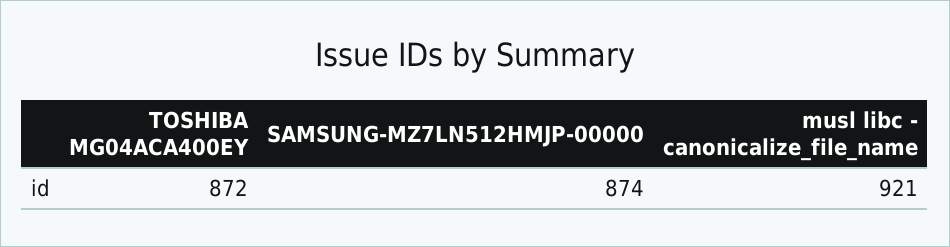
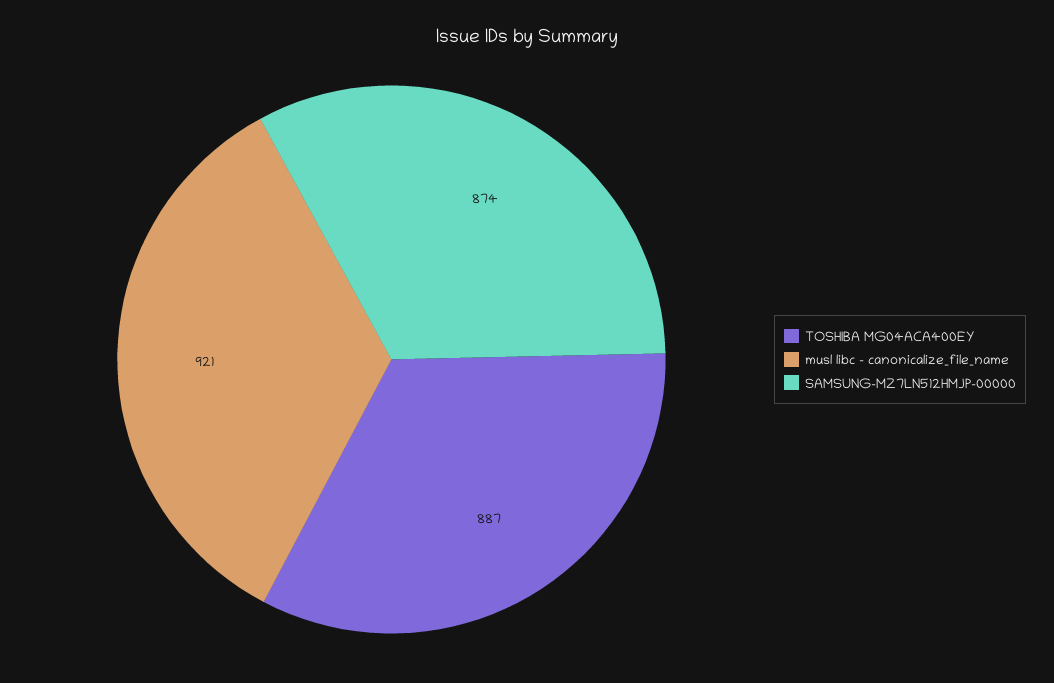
  {
-   "TOSHIBA MG04ACA400EY": 872,
+   "TOSHIBA MG04ACA400EY": 887,
    "SAMSUNG-MZ7LN512HMJP-00000": 874,
    "musl libc - canonicalize_file_name": 921
  }

